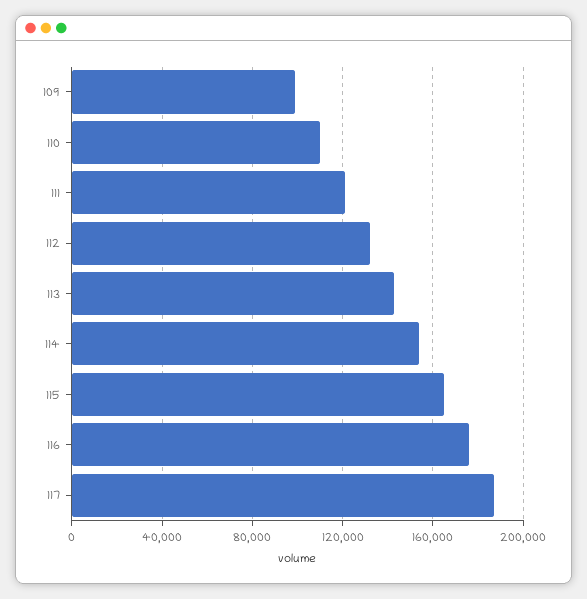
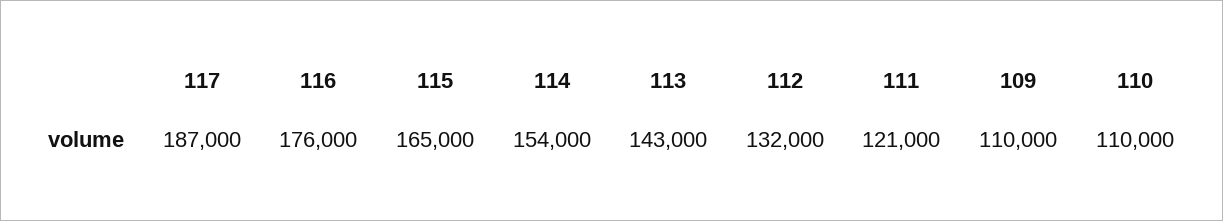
  {
-   "109": 100000,
+   "109": 110000,
    "110": 110000,
    "111": 121000,
    "112": 132000,
    "113": 143000,
    "114": 154000,
    "115": 165000,
    "116": 176000,
    "117": 187000
  }

